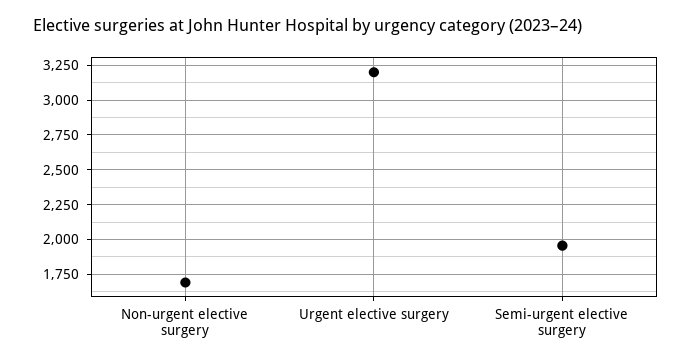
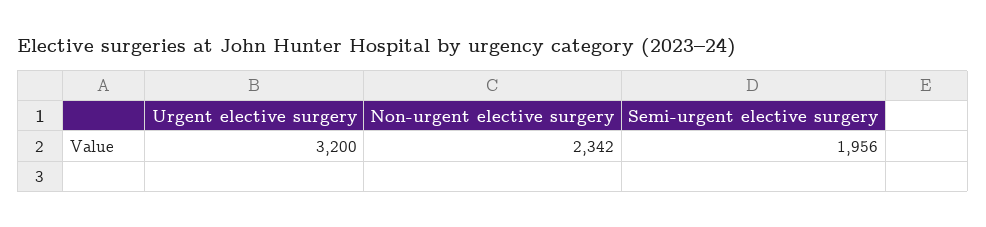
  {
-   "Non-urgent elective surgery": 1700,
+   "Non-urgent elective surgery": 2342,
    "Urgent elective surgery": 3200,
    "Semi-urgent elective surgery": 1956
  }

